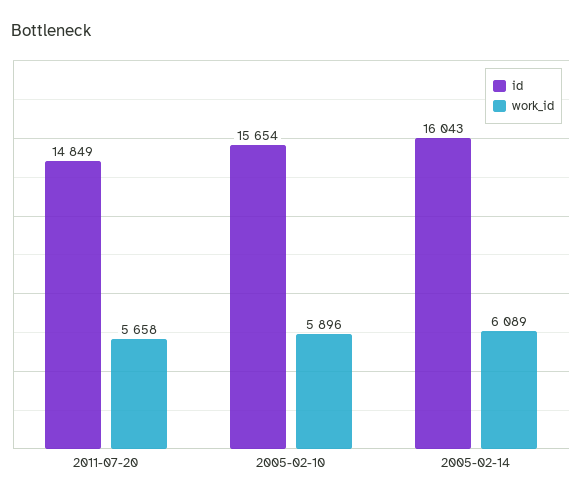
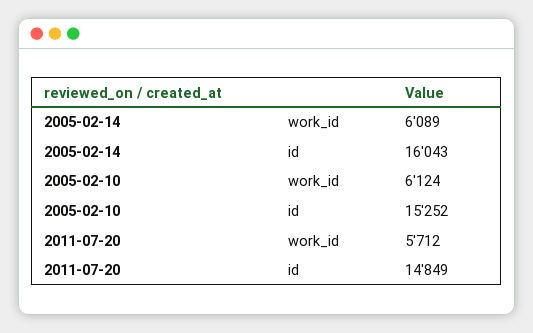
  {
    "id": {
      "2011-07-20": 14849,
-     "2005-02-10": 15654,
+     "2005-02-10": 15252,
      "2005-02-14": 16043
    },
    "work_id": {
-     "2011-07-20": 5658,
+     "2011-07-20": 5712,
-     "2005-02-10": 5896,
+     "2005-02-10": 6124,
      "2005-02-14": 6089
    }
  }

